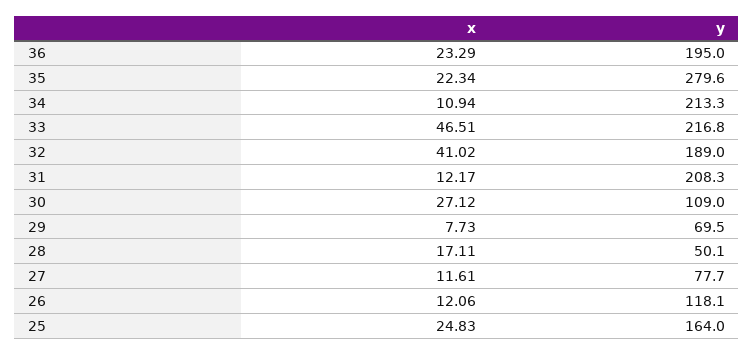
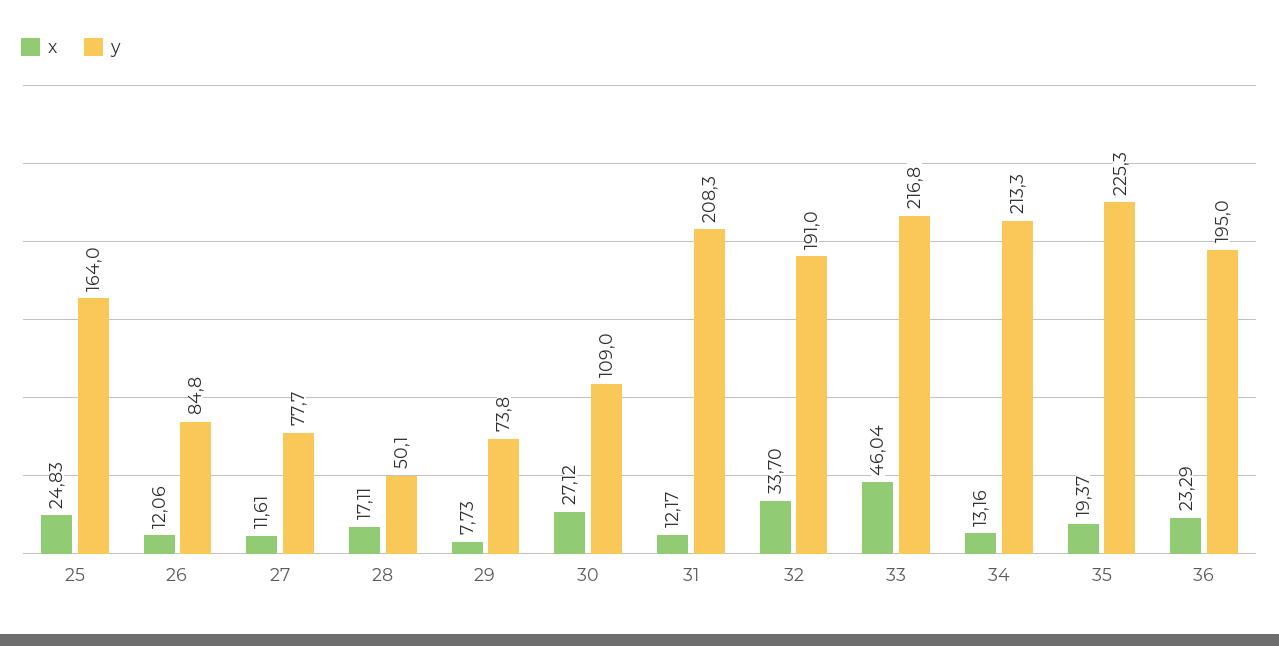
  {
    "x": {
      "36": 23.29,
-     "35": 22.34,
+     "35": 19.37,
-     "34": 10.94,
+     "34": 13.16,
-     "33": 46.51,
+     "33": 46.04,
-     "32": 41.02,
+     "32": 33.7,
      "31": 12.17,
      "30": 27.12,
      "29": 7.73,
      "28": 17.11,
      "27": 11.61,
      "26": 12.06,
      "25": 24.83
    },
    "y": {
      "36": 195,
-     "35": 279.6,
+     "35": 225.3,
      "34": 213.3,
      "33": 216.8,
-     "32": 189,
+     "32": 191,
      "31": 208.3,
      "30": 109,
-     "29": 69.5,
+     "29": 73.8,
      "28": 50.1,
      "27": 77.7,
-     "26": 118.1,
+     "26": 84.8,
      "25": 164
    }
  }

